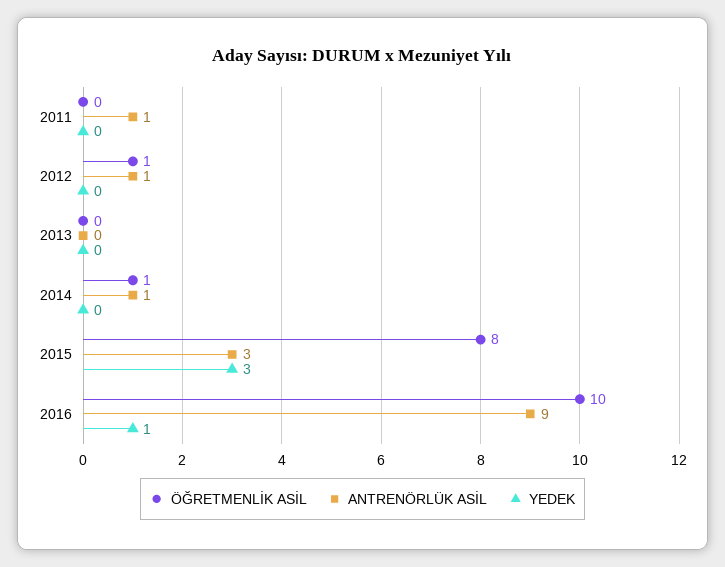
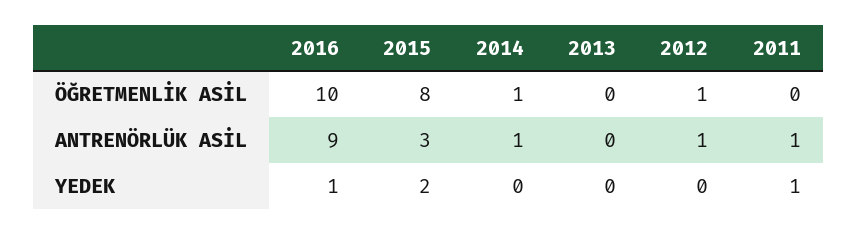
  {
    "ÖĞRETMENLİK ASİL": {
      "2011": 0,
      "2012": 1,
      "2013": 0,
      "2014": 1,
      "2015": 8,
      "2016": 10
    },
    "ANTRENÖRLÜK ASİL": {
      "2011": 1,
      "2012": 1,
      "2013": 0,
      "2014": 1,
      "2015": 3,
      "2016": 9
    },
    "YEDEK": {
-     "2011": 0,
+     "2011": 1,
      "2012": 0,
      "2013": 0,
      "2014": 0,
-     "2015": 3,
+     "2015": 2,
      "2016": 1
    }
  }

